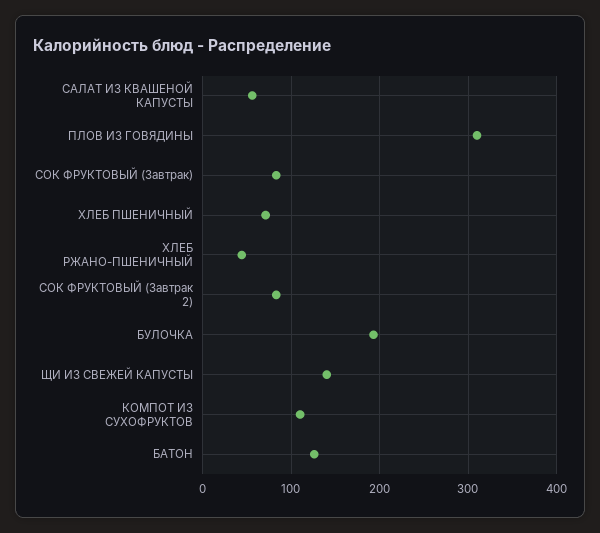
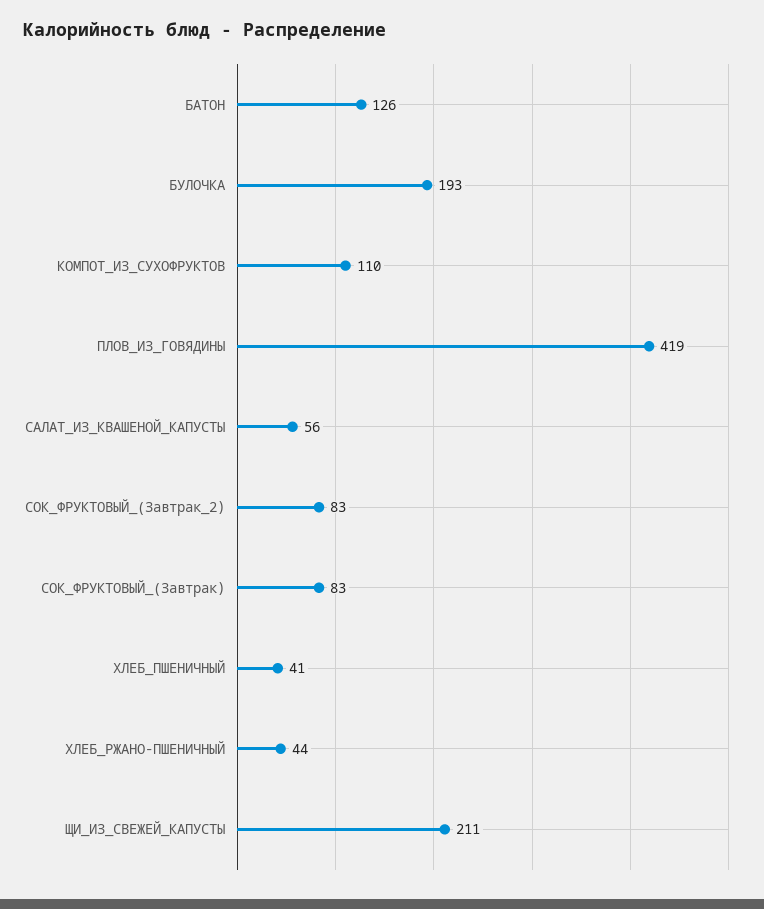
  {
    "САЛАТ ИЗ КВАШЕНОЙ КАПУСТЫ": 56,
-   "ПЛОВ ИЗ ГОВЯДИНЫ": 310,
+   "ПЛОВ ИЗ ГОВЯДИНЫ": 419,
    "СОК ФРУКТОВЫЙ (Завтрак)": 83,
-   "ХЛЕБ ПШЕНИЧНЫЙ": 70,
+   "ХЛЕБ ПШЕНИЧНЫЙ": 41,
    "ХЛЕБ РЖАНО-ПШЕНИЧНЫЙ": 44,
    "СОК ФРУКТОВЫЙ (Завтрак 2)": 83,
    "БУЛОЧКА": 193,
-   "ЩИ ИЗ СВЕЖЕЙ КАПУСТЫ": 140,
+   "ЩИ ИЗ СВЕЖЕЙ КАПУСТЫ": 211,
    "КОМПОТ ИЗ СУХОФРУКТОВ": 110,
    "БАТОН": 126
  }

